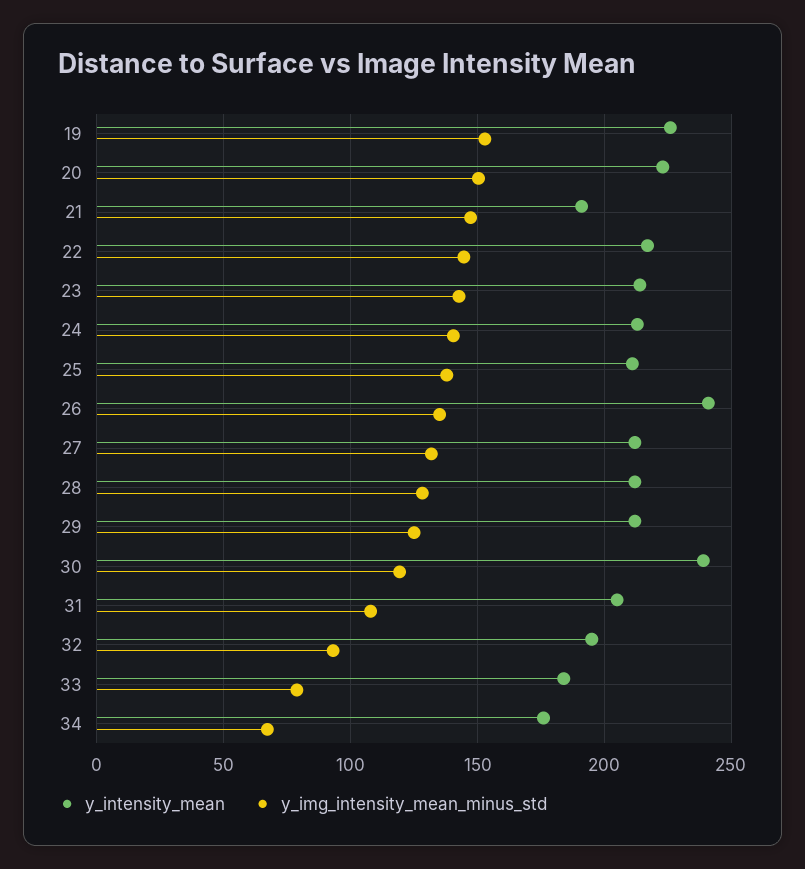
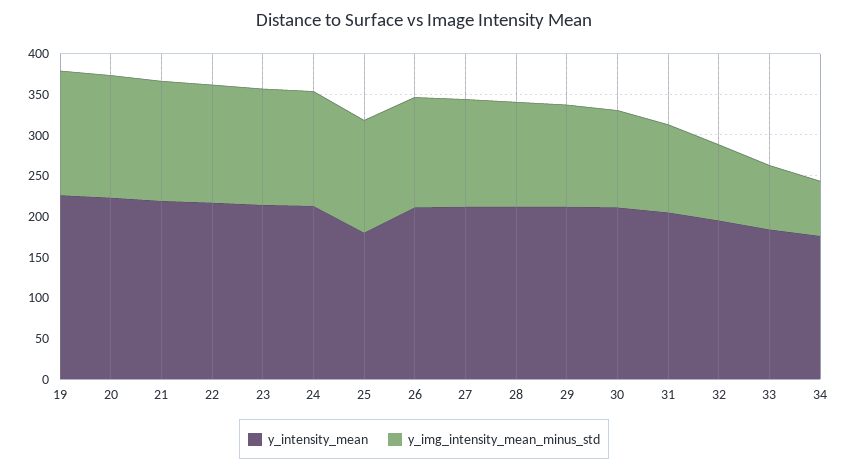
  {
    "y_intensity_mean": {
      "19": 225,
      "20": 225,
-     "21": 190,
+     "21": 220,
      "22": 215,
      "23": 215,
      "24": 215,
-     "25": 210,
+     "25": 180,
-     "26": 240,
+     "26": 210,
      "27": 210,
      "28": 210,
      "29": 210,
-     "30": 240,
+     "30": 210,
      "31": 205,
      "32": 195,
      "33": 185,
      "34": 175
    },
    "y_img_intensity_mean_minus_std": {
      "19": 155,
      "20": 150,
      "21": 145,
      "22": 145,
      "23": 145,
      "24": 140,
      "25": 140,
      "26": 135,
      "27": 130,
      "28": 130,
      "29": 125,
      "30": 120,
      "31": 110,
      "32": 95,
      "33": 80,
      "34": 65
    }
  }

